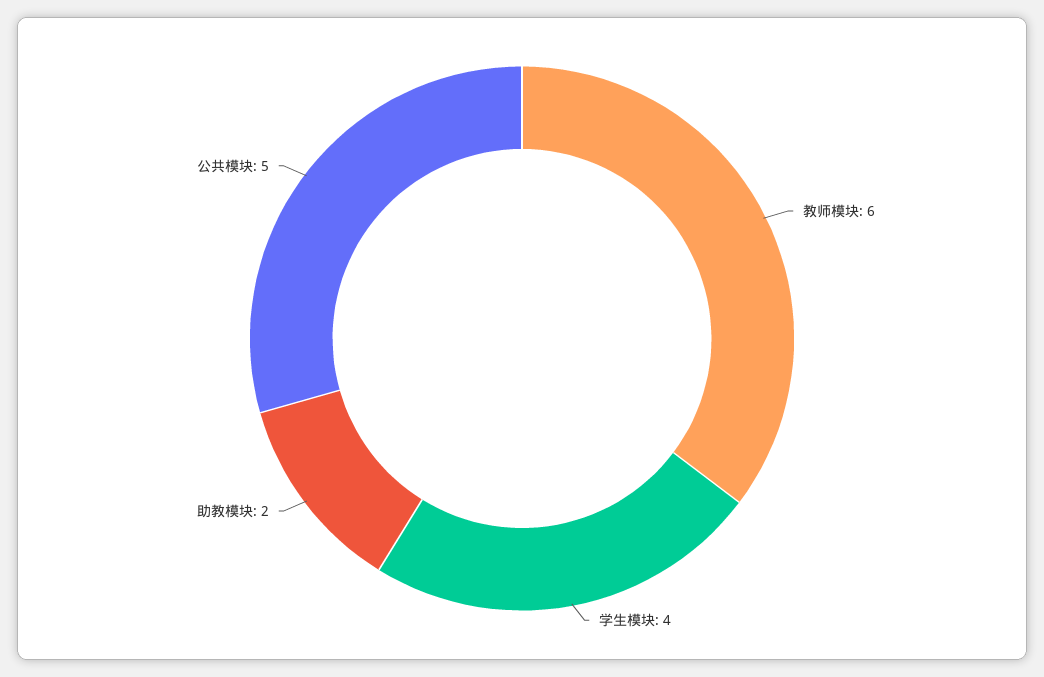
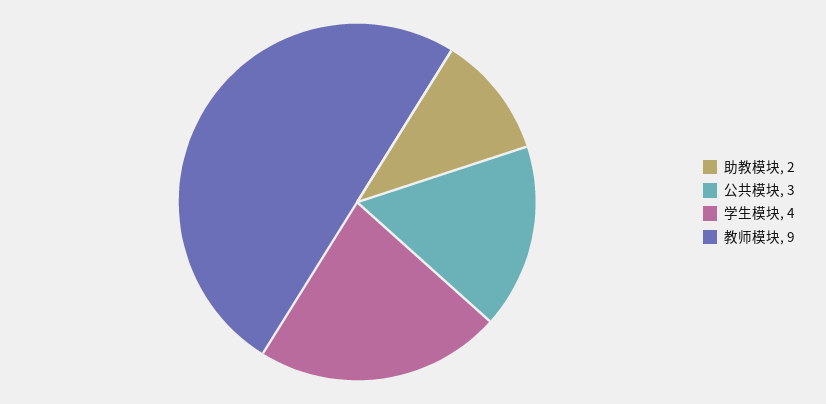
  {
-   "教师模块": 6,
+   "教师模块": 9,
    "学生模块": 4,
    "助教模块": 2,
-   "公共模块": 5
+   "公共模块": 3
  }

